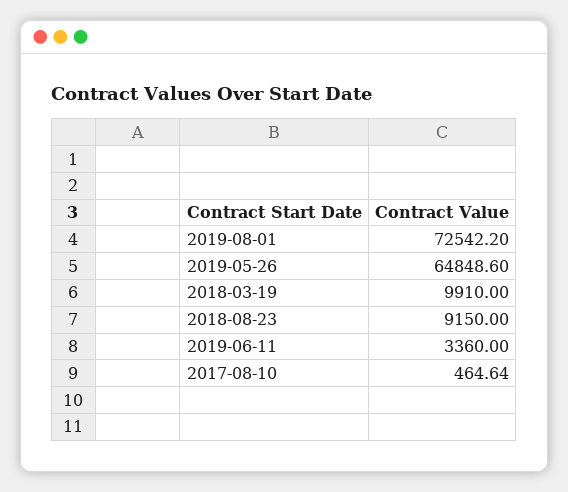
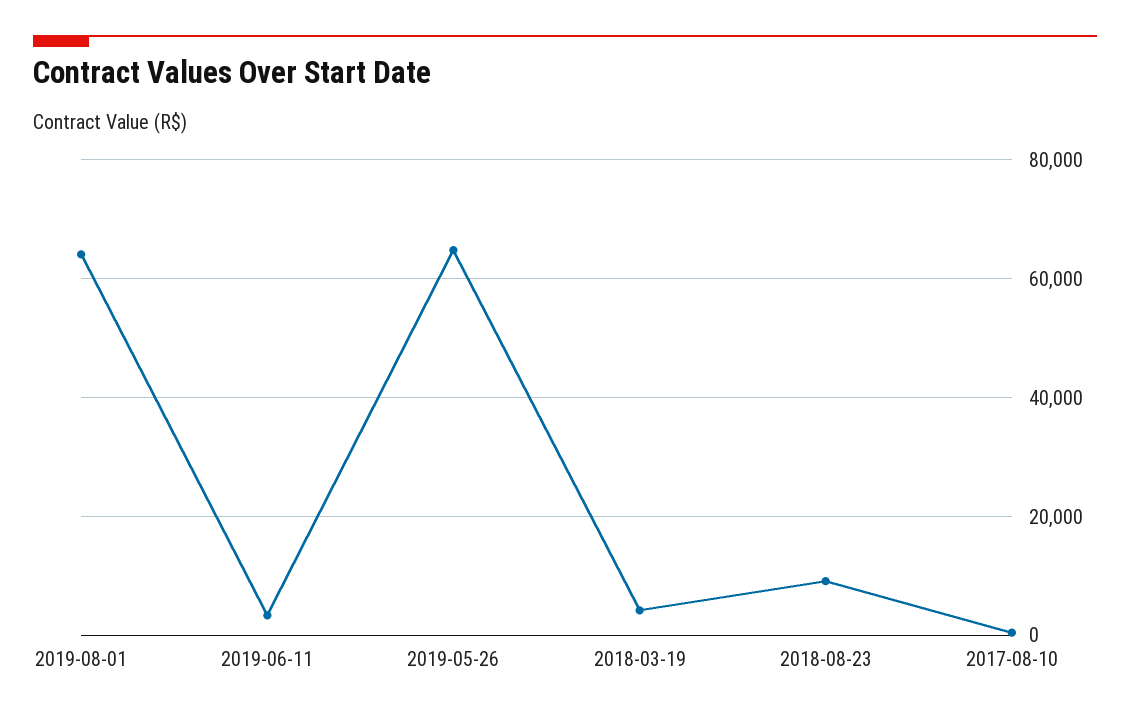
  {
-   "2019-08-01": 72542.2,
+   "2019-08-01": 64000,
    "2019-05-26": 64848.6,
-   "2018-03-19": 9910,
+   "2018-03-19": 4000,
    "2018-08-23": 9150,
    "2019-06-11": 3360,
    "2017-08-10": 464.64
  }

